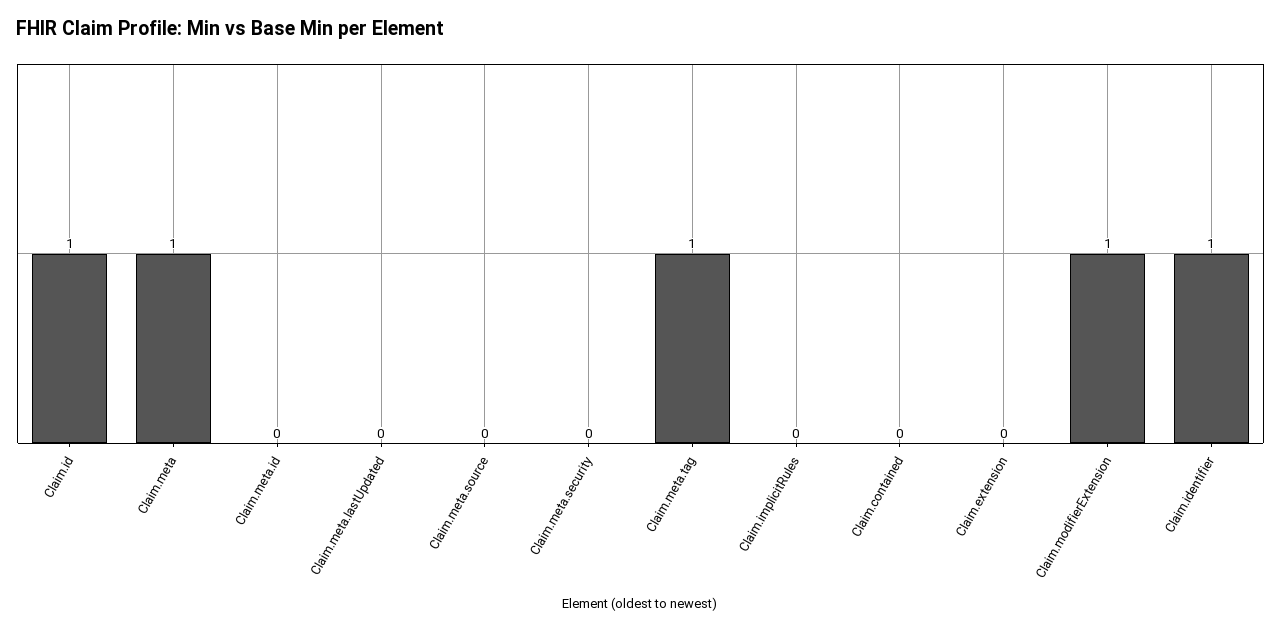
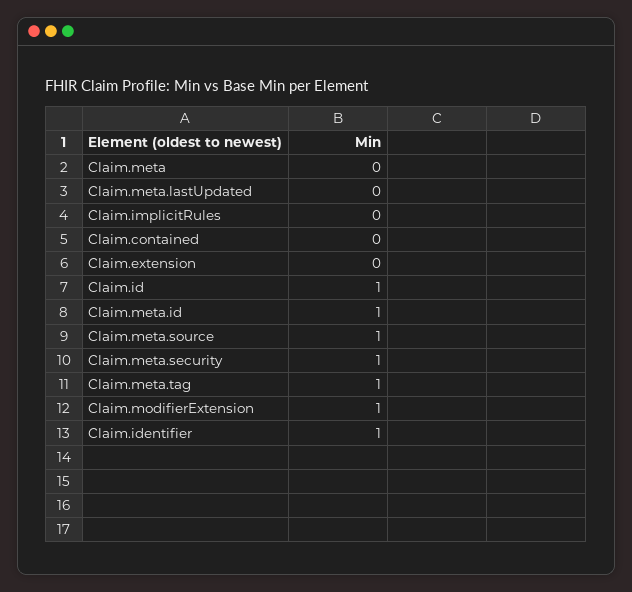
  {
    "Claim.id": 1,
-   "Claim.meta": 1,
+   "Claim.meta": 0,
-   "Claim.meta.id": 0,
+   "Claim.meta.id": 1,
    "Claim.meta.lastUpdated": 0,
-   "Claim.meta.source": 0,
+   "Claim.meta.source": 1,
-   "Claim.meta.security": 0,
+   "Claim.meta.security": 1,
    "Claim.meta.tag": 1,
    "Claim.implicitRules": 0,
    "Claim.contained": 0,
    "Claim.extension": 0,
    "Claim.modifierExtension": 1,
    "Claim.identifier": 1
  }

